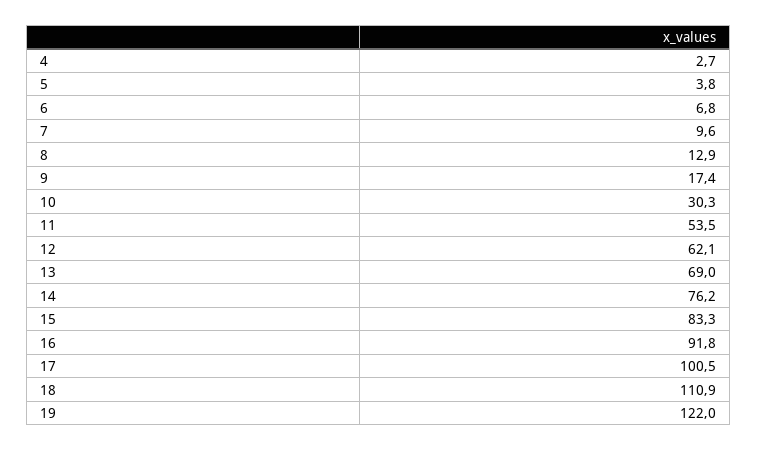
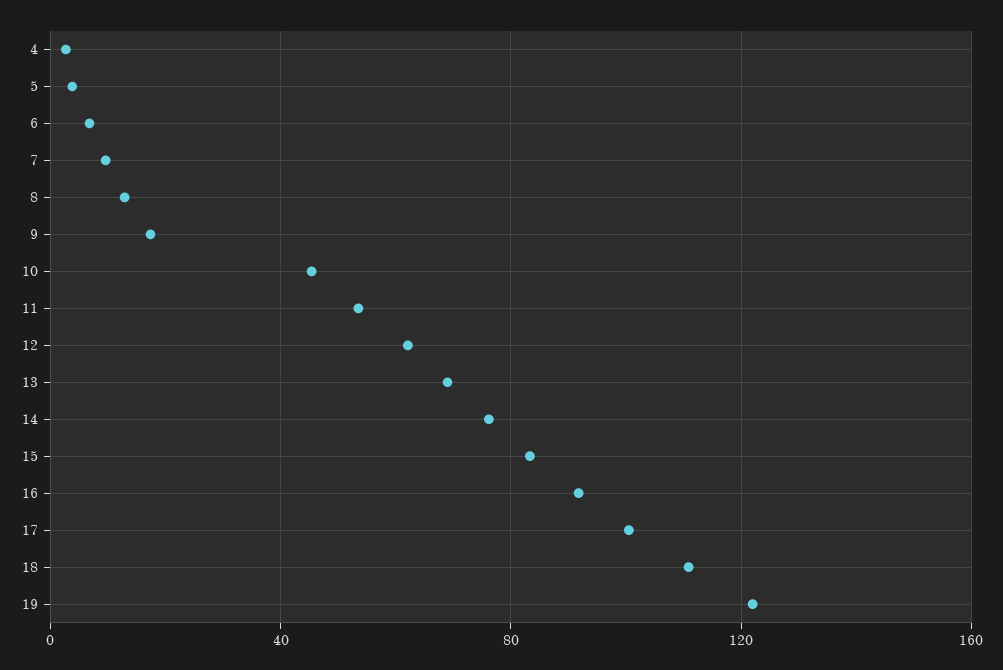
  {
    "4": 2.7,
    "5": 3.8,
    "6": 6.8,
    "7": 9.6,
    "8": 12.9,
    "9": 17.4,
-   "10": 30.3,
+   "10": 45,
    "11": 53.5,
    "12": 62.1,
    "13": 69,
    "14": 76.2,
    "15": 83.3,
    "16": 91.8,
    "17": 100.5,
    "18": 110.9,
    "19": 122
  }

